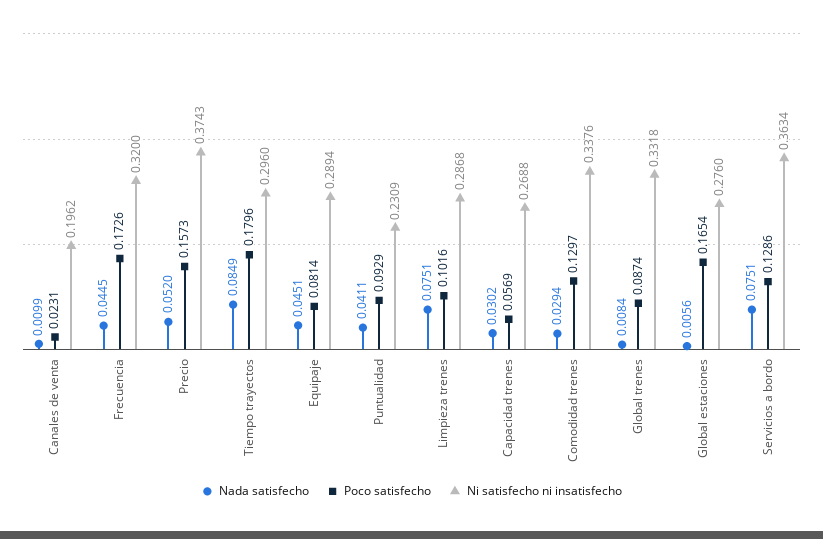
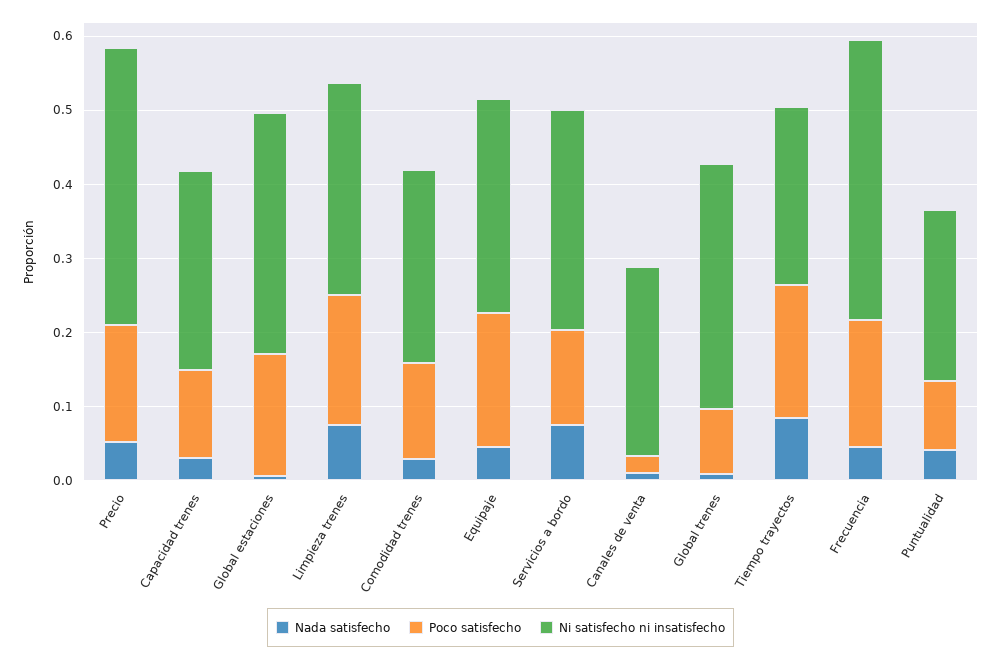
  {
    "Nada satisfecho": {
      "Canales de venta": 0.0099,
      "Frecuencia": 0.0445,
      "Precio": 0.052,
      "Tiempo trayectos": 0.0849,
      "Equipaje": 0.0451,
      "Puntualidad": 0.0411,
      "Limpieza trenes": 0.0751,
      "Capacidad trenes": 0.0302,
      "Comodidad trenes": 0.0294,
      "Global trenes": 0.0084,
      "Global estaciones": 0.0056,
      "Servicios a bordo": 0.0751
    },
    "Poco satisfecho": {
      "Canales de venta": 0.0231,
      "Frecuencia": 0.1726,
      "Precio": 0.1573,
      "Tiempo trayectos": 0.1796,
-     "Equipaje": 0.0814,
+     "Equipaje": 0.18,
      "Puntualidad": 0.0929,
-     "Limpieza trenes": 0.1016,
+     "Limpieza trenes": 0.18,
-     "Capacidad trenes": 0.0569,
+     "Capacidad trenes": 0.12,
      "Comodidad trenes": 0.1297,
      "Global trenes": 0.0874,
      "Global estaciones": 0.1654,
      "Servicios a bordo": 0.1286
    },
    "Ni satisfecho ni insatisfecho": {
-     "Canales de venta": 0.1962,
+     "Canales de venta": 0.26,
-     "Frecuencia": 0.32,
+     "Frecuencia": 0.38,
      "Precio": 0.3743,
-     "Tiempo trayectos": 0.296,
+     "Tiempo trayectos": 0.24,
      "Equipaje": 0.2894,
      "Puntualidad": 0.2309,
      "Limpieza trenes": 0.2868,
      "Capacidad trenes": 0.2688,
-     "Comodidad trenes": 0.3376,
+     "Comodidad trenes": 0.26,
      "Global trenes": 0.3318,
-     "Global estaciones": 0.276,
+     "Global estaciones": 0.32,
-     "Servicios a bordo": 0.3634
+     "Servicios a bordo": 0.3
    }
  }

